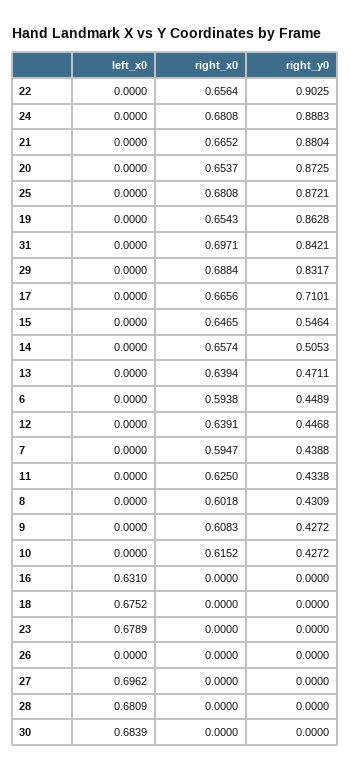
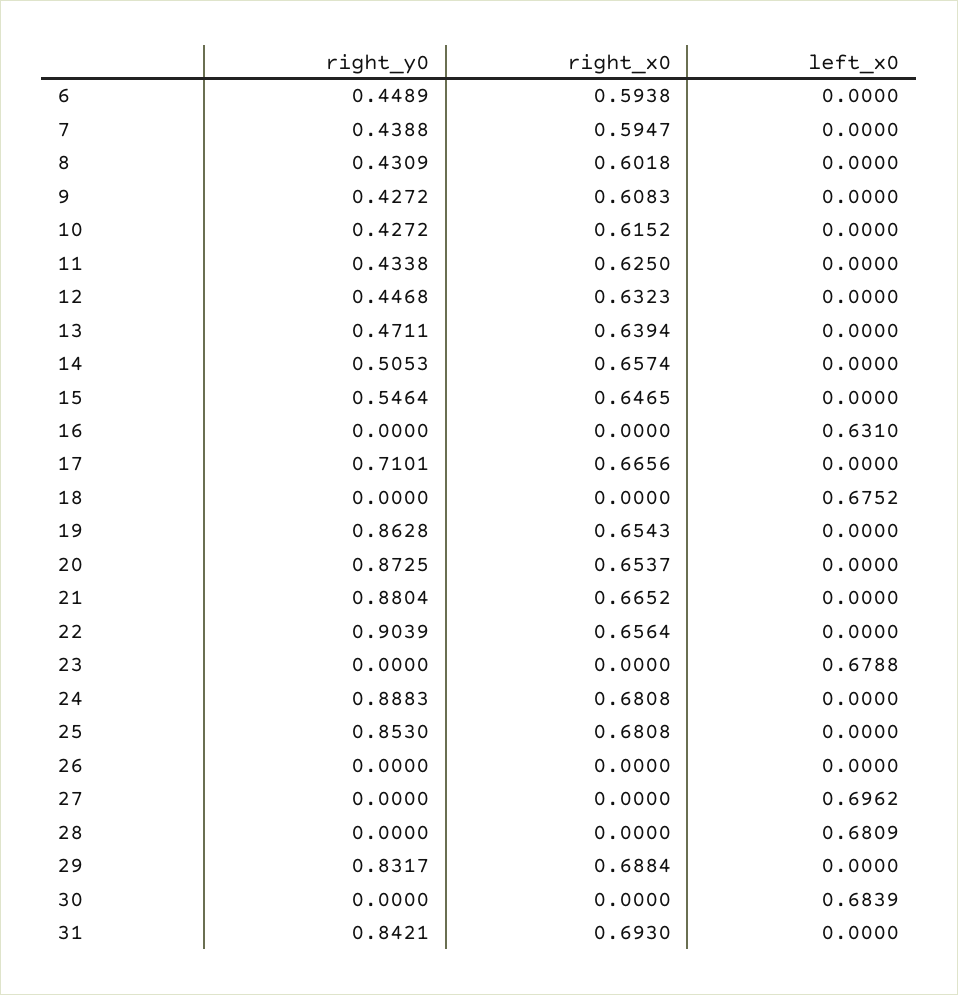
  {
    "left_x0": {
      "22": 0,
      "24": 0,
      "21": 0,
      "20": 0,
      "25": 0,
      "19": 0,
      "31": 0,
      "29": 0,
      "17": 0,
      "15": 0,
      "14": 0,
      "13": 0,
      "6": 0,
      "12": 0,
      "7": 0,
      "11": 0,
      "8": 0,
      "9": 0,
      "10": 0,
      "16": 0.631,
      "18": 0.6752,
-     "23": 0.6789,
+     "23": 0.6788,
      "26": 0,
      "27": 0.6962,
      "28": 0.6809,
      "30": 0.6839
    },
    "right_x0": {
      "22": 0.6564,
      "24": 0.6808,
      "21": 0.6652,
      "20": 0.6537,
      "25": 0.6808,
      "19": 0.6543,
-     "31": 0.6971,
+     "31": 0.693,
      "29": 0.6884,
      "17": 0.6656,
      "15": 0.6465,
      "14": 0.6574,
      "13": 0.6394,
      "6": 0.5938,
-     "12": 0.6391,
+     "12": 0.6323,
      "7": 0.5947,
      "11": 0.625,
      "8": 0.6018,
      "9": 0.6083,
      "10": 0.6152,
      "16": 0,
      "18": 0,
      "23": 0,
      "26": 0,
      "27": 0,
      "28": 0,
      "30": 0
    },
    "right_y0": {
-     "22": 0.9025,
+     "22": 0.9039,
      "24": 0.8883,
      "21": 0.8804,
      "20": 0.8725,
-     "25": 0.8721,
+     "25": 0.853,
      "19": 0.8628,
      "31": 0.8421,
      "29": 0.8317,
      "17": 0.7101,
      "15": 0.5464,
      "14": 0.5053,
      "13": 0.4711,
      "6": 0.4489,
      "12": 0.4468,
      "7": 0.4388,
      "11": 0.4338,
      "8": 0.4309,
      "9": 0.4272,
      "10": 0.4272,
      "16": 0,
      "18": 0,
      "23": 0,
      "26": 0,
      "27": 0,
      "28": 0,
      "30": 0
    }
  }

